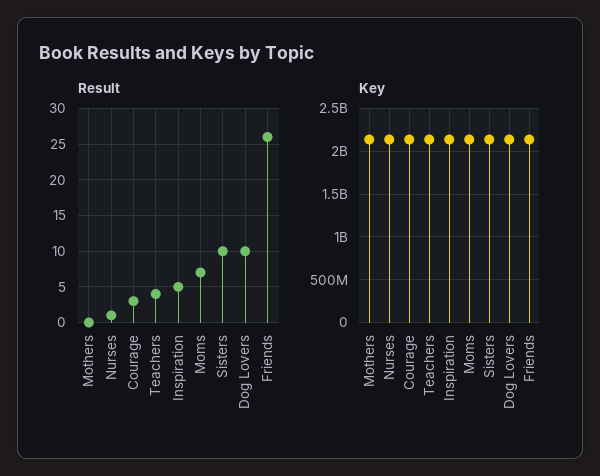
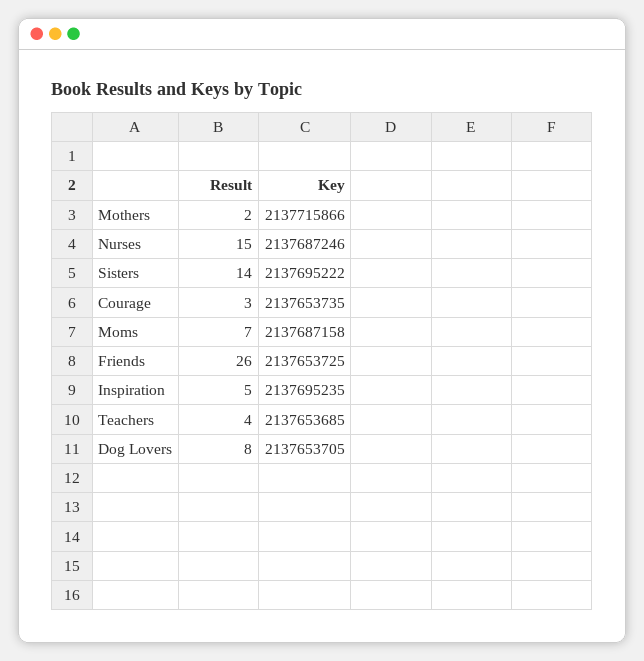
  {
    "Result": {
-     "Mothers": 0,
+     "Mothers": 2,
-     "Nurses": 1,
+     "Nurses": 15,
      "Courage": 3,
      "Teachers": 4,
      "Inspiration": 5,
      "Moms": 7,
-     "Sisters": 10,
+     "Sisters": 14,
-     "Dog Lovers": 10,
+     "Dog Lovers": 8,
      "Friends": 26
    },
    "Key": {
      "Mothers": 2137715866,
      "Nurses": 2137687246,
      "Courage": 2137653735,
      "Teachers": 2137653685,
      "Inspiration": 2137695235,
      "Moms": 2137687158,
      "Sisters": 2137695222,
      "Dog Lovers": 2137653705,
      "Friends": 2137653725
    }
  }

